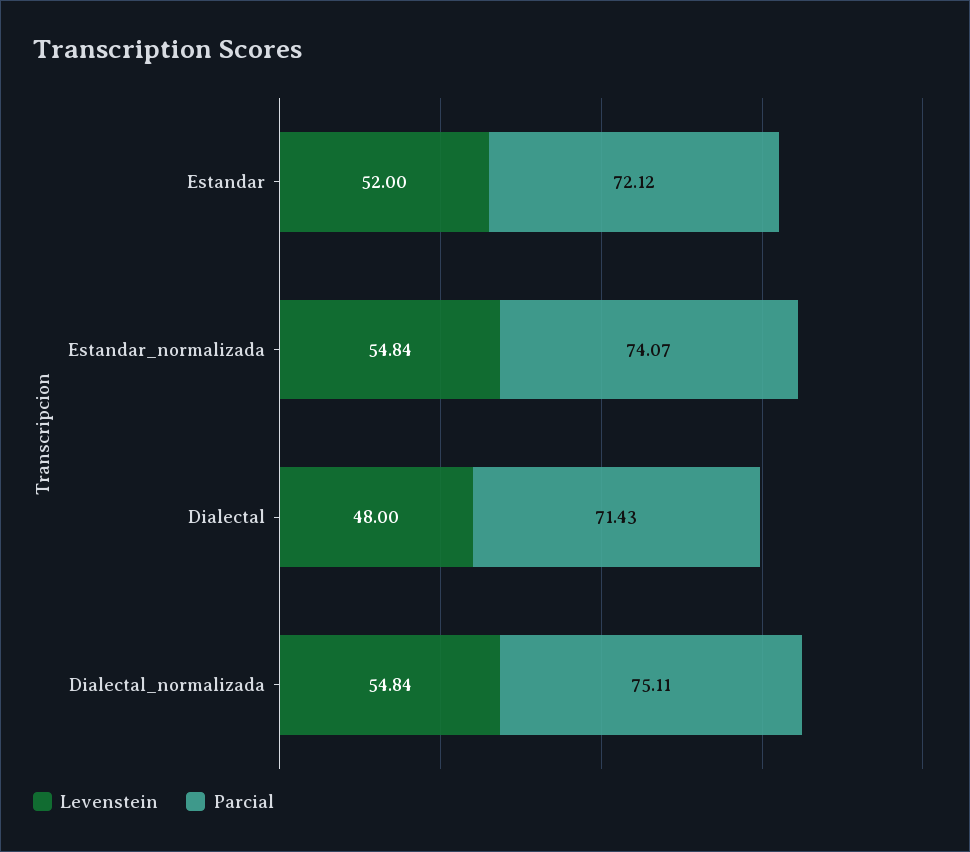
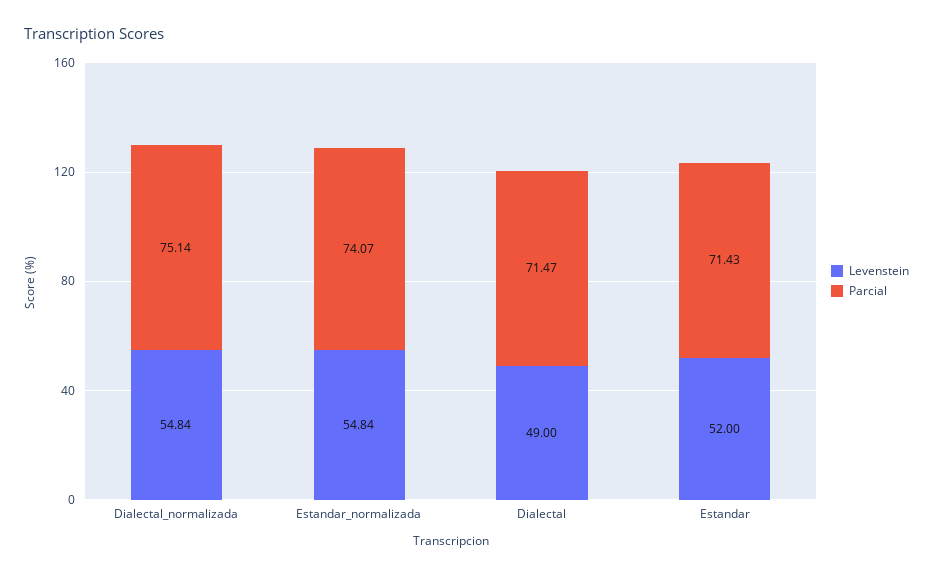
  {
    "Levenstein": {
      "Estandar": 52,
      "Estandar_normalizada": 54.84,
-     "Dialectal": 48,
+     "Dialectal": 49,
      "Dialectal_normalizada": 54.84
    },
    "Parcial": {
-     "Estandar": 72.12,
+     "Estandar": 71.43,
      "Estandar_normalizada": 74.07,
-     "Dialectal": 71.43,
+     "Dialectal": 71.47,
-     "Dialectal_normalizada": 75.11
+     "Dialectal_normalizada": 75.14
    }
  }

